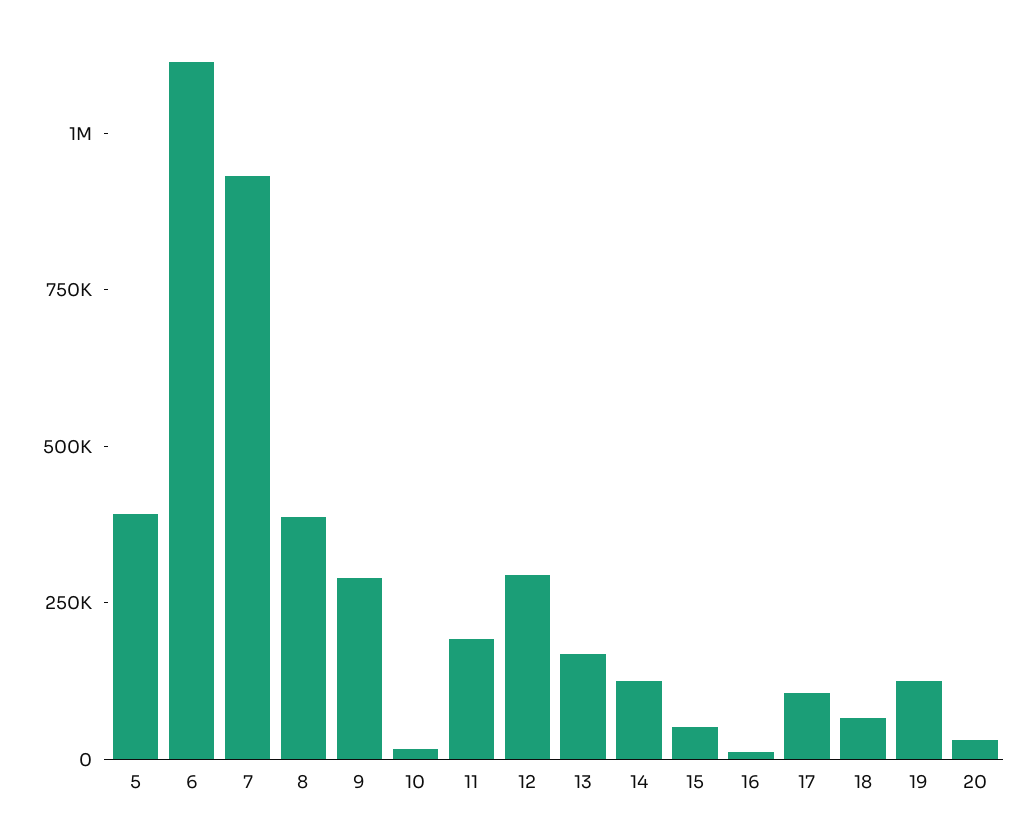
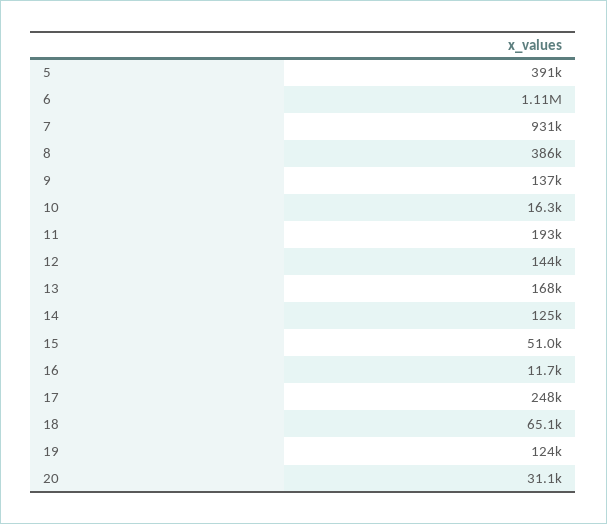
  {
    "5": 391000,
    "6": 1110000,
    "7": 931000,
    "8": 386000,
-   "9": 300000,
+   "9": 137000,
    "10": 16300,
    "11": 193000,
-   "12": 300000,
+   "12": 144000,
    "13": 168000,
    "14": 125000,
    "15": 51000,
    "16": 11700,
-   "17": 100000,
+   "17": 248000,
    "18": 65100,
    "19": 124000,
    "20": 31100
  }

